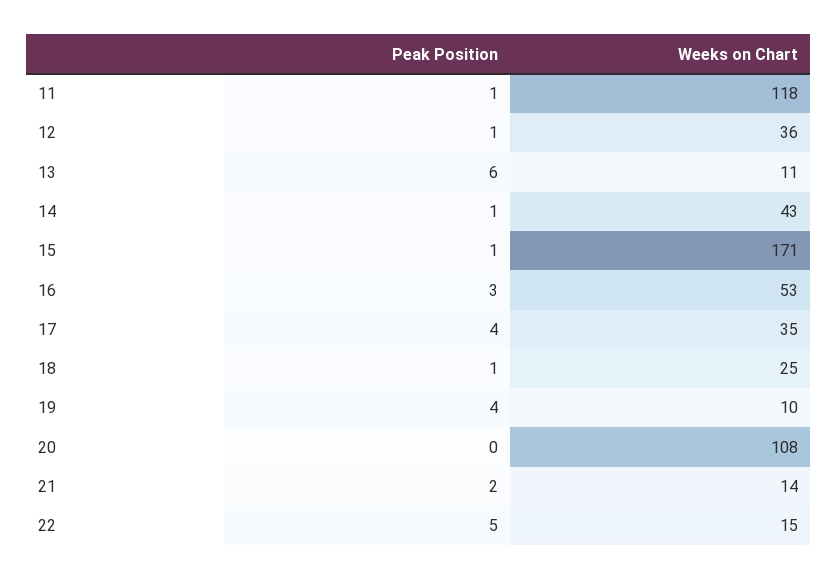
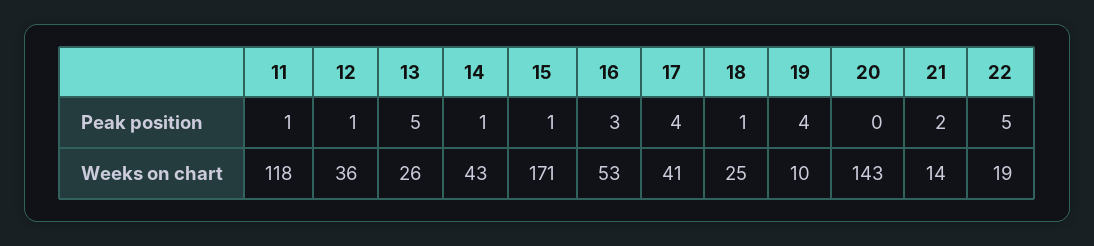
  {
    "Peak Position": {
      "11": 1,
      "12": 1,
-     "13": 6,
+     "13": 5,
      "14": 1,
      "15": 1,
      "16": 3,
      "17": 4,
      "18": 1,
      "19": 4,
      "20": 0,
      "21": 2,
      "22": 5
    },
    "Weeks on Chart": {
      "11": 118,
      "12": 36,
-     "13": 11,
+     "13": 26,
      "14": 43,
      "15": 171,
      "16": 53,
-     "17": 35,
+     "17": 41,
      "18": 25,
      "19": 10,
-     "20": 108,
+     "20": 143,
      "21": 14,
-     "22": 15
+     "22": 19
    }
  }

